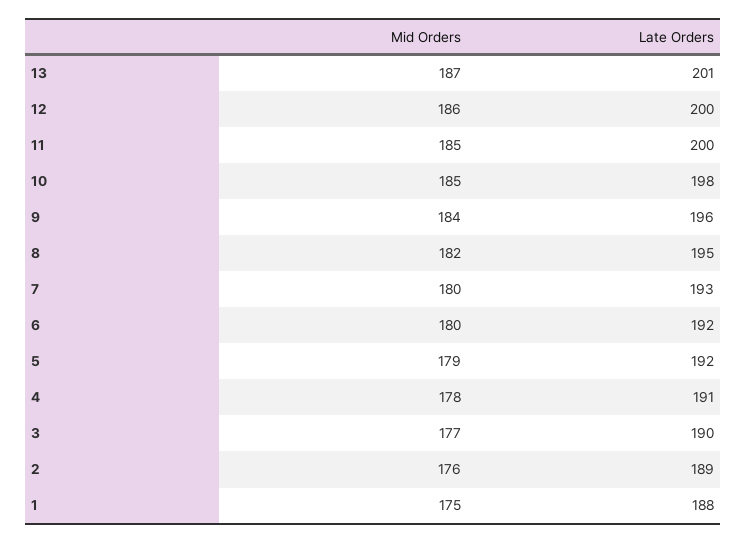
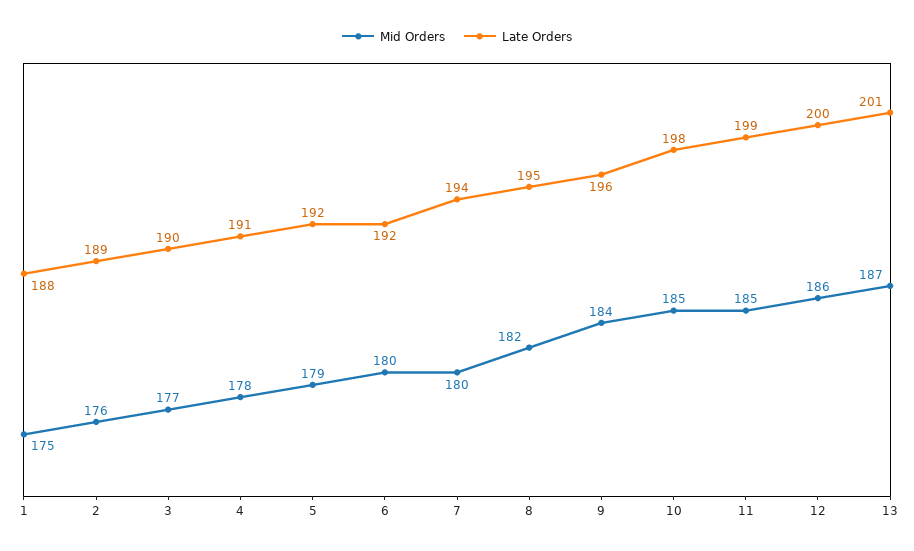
  {
    "Mid Orders": {
      "13": 187,
      "12": 186,
      "11": 185,
      "10": 185,
      "9": 184,
      "8": 182,
      "7": 180,
      "6": 180,
      "5": 179,
      "4": 178,
      "3": 177,
      "2": 176,
      "1": 175
    },
    "Late Orders": {
      "13": 201,
      "12": 200,
-     "11": 200,
+     "11": 199,
      "10": 198,
      "9": 196,
      "8": 195,
-     "7": 193,
+     "7": 194,
      "6": 192,
      "5": 192,
      "4": 191,
      "3": 190,
      "2": 189,
      "1": 188
    }
  }

